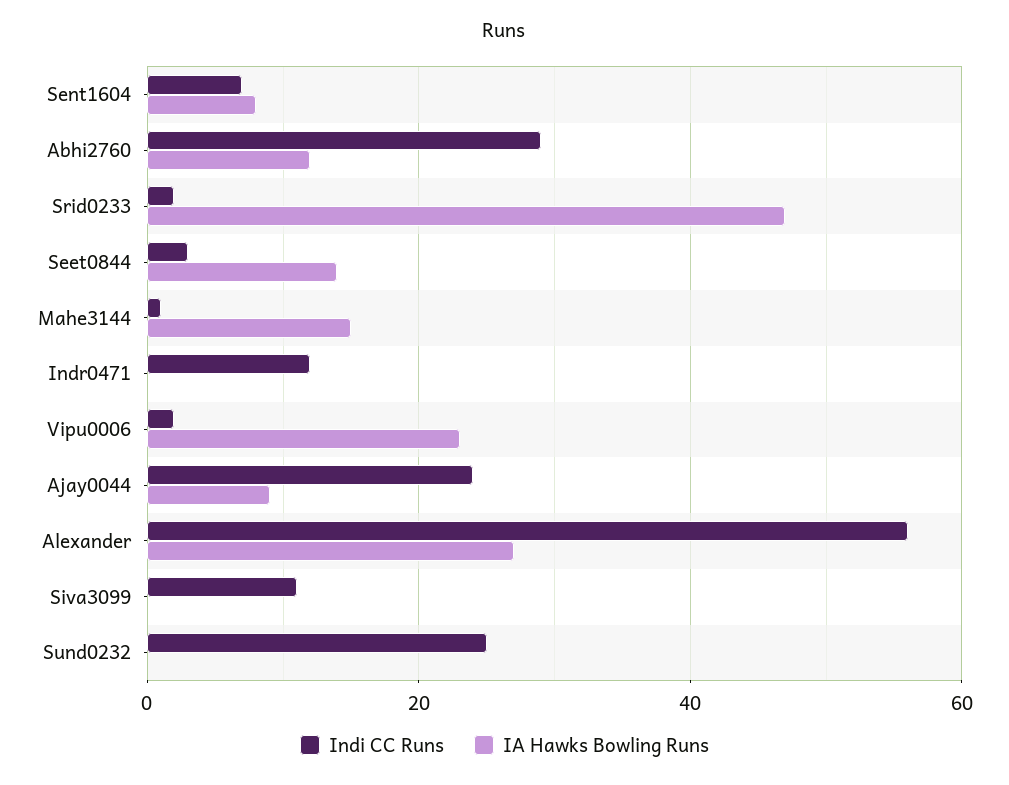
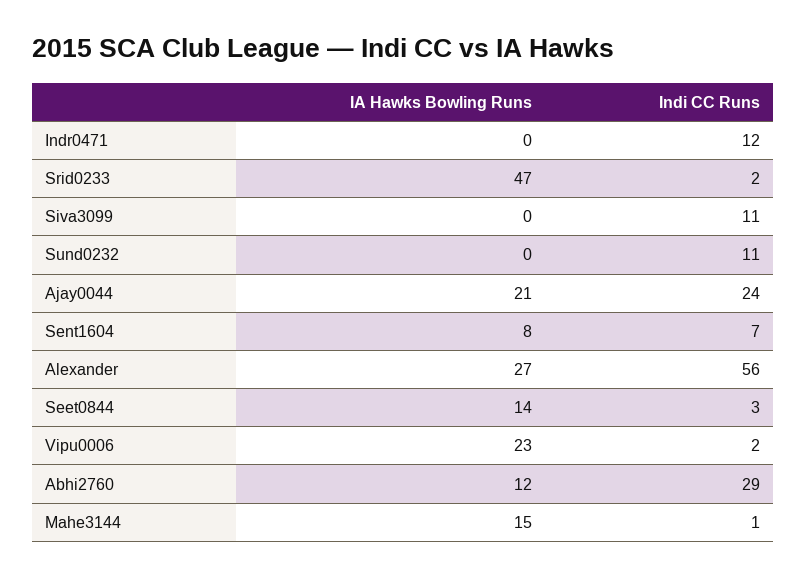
  {
    "Indi CC Runs": {
      "Sent1604": 7,
      "Abhi2760": 29,
      "Srid0233": 2,
      "Seet0844": 3,
      "Mahe3144": 1,
      "Indr0471": 12,
      "Vipu0006": 2,
      "Ajay0044": 24,
      "Alexander": 56,
      "Siva3099": 11,
-     "Sund0232": 25
+     "Sund0232": 11
    },
    "IA Hawks Bowling Runs": {
      "Sent1604": 8,
      "Abhi2760": 12,
      "Srid0233": 47,
      "Seet0844": 14,
      "Mahe3144": 15,
      "Indr0471": 0,
      "Vipu0006": 23,
-     "Ajay0044": 10,
+     "Ajay0044": 21,
      "Alexander": 27,
      "Siva3099": 0,
      "Sund0232": 0
    }
  }

